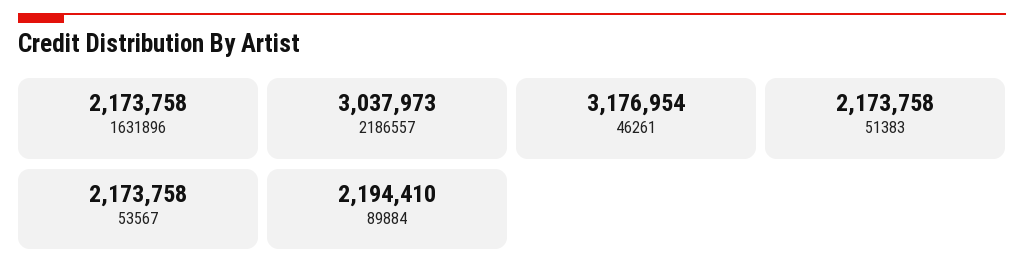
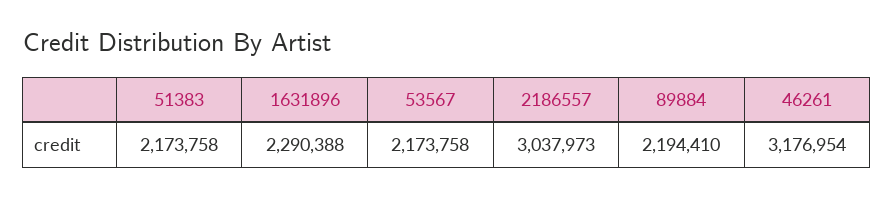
  {
-   "1631896": 2173758,
+   "1631896": 2290388,
    "2186557": 3037973,
    "46261": 3176954,
    "51383": 2173758,
    "53567": 2173758,
    "89884": 2194410
  }

